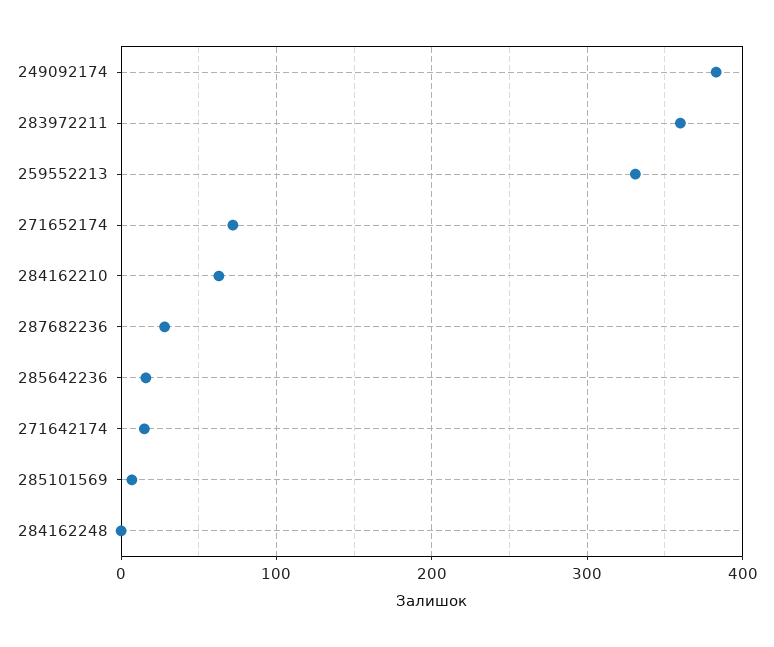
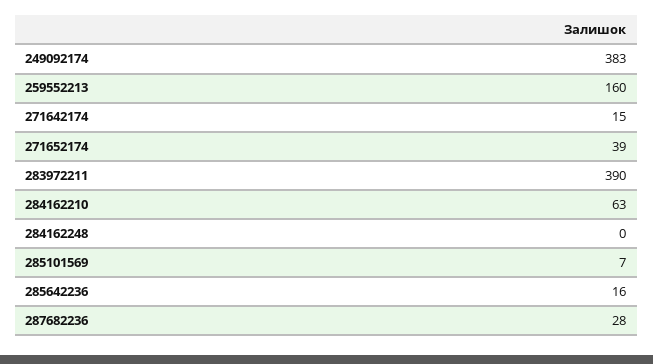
  {
    "249092174": 383,
-   "283972211": 360,
+   "283972211": 390,
-   "259552213": 330,
+   "259552213": 160,
-   "271652174": 70,
+   "271652174": 39,
    "284162210": 63,
    "287682236": 28,
    "285642236": 16,
    "271642174": 15,
    "285101569": 7,
    "284162248": 0
  }

